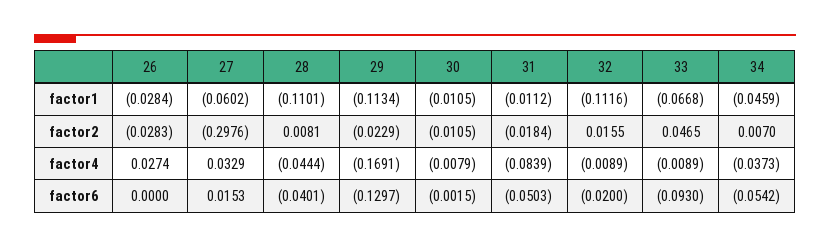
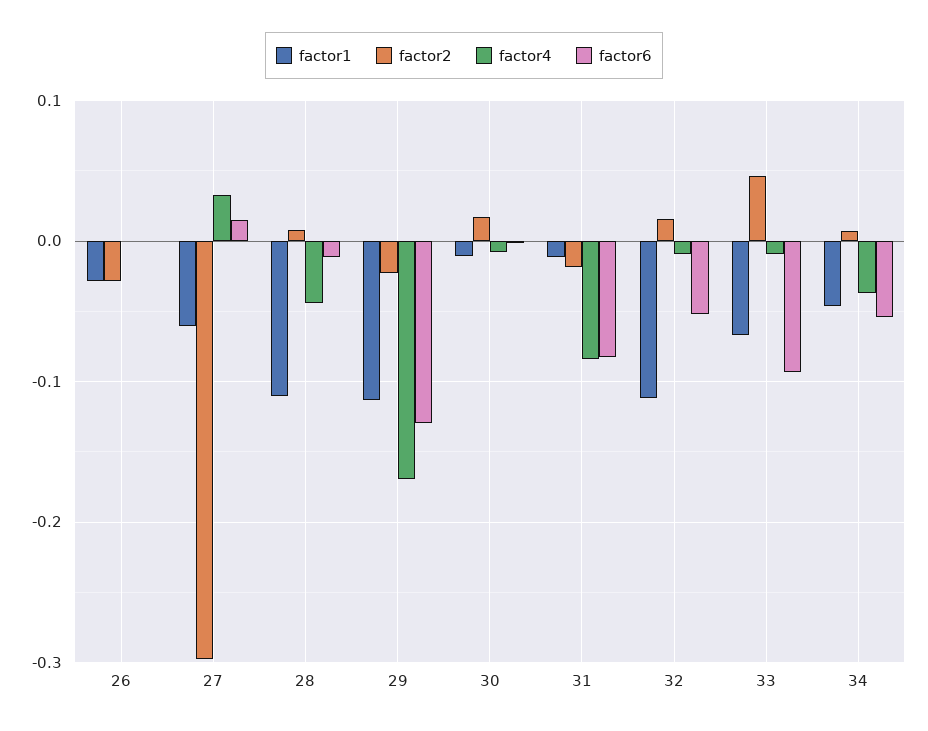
  {
    "factor1": {
      "26": -0.0284,
      "27": -0.0602,
      "28": -0.1101,
      "29": -0.1134,
      "30": -0.0105,
      "31": -0.0112,
      "32": -0.1116,
      "33": -0.0668,
      "34": -0.0459
    },
    "factor2": {
      "26": -0.0283,
      "27": -0.2976,
      "28": 0.0081,
      "29": -0.0229,
-     "30": -0.0105,
+     "30": 0.02,
      "31": -0.0184,
      "32": 0.0155,
      "33": 0.0465,
      "34": 0.007
    },
    "factor4": {
-     "26": 0.0274,
+     "26": 0,
      "27": 0.0329,
      "28": -0.0444,
      "29": -0.1691,
      "30": -0.0079,
      "31": -0.0839,
      "32": -0.0089,
      "33": -0.0089,
      "34": -0.0373
    },
    "factor6": {
      "26": 0,
      "27": 0.0153,
-     "28": -0.0401,
+     "28": -0.01,
      "29": -0.1297,
      "30": -0.0015,
-     "31": -0.0503,
+     "31": -0.08,
-     "32": -0.02,
+     "32": -0.05,
      "33": -0.093,
      "34": -0.0542
    }
  }

